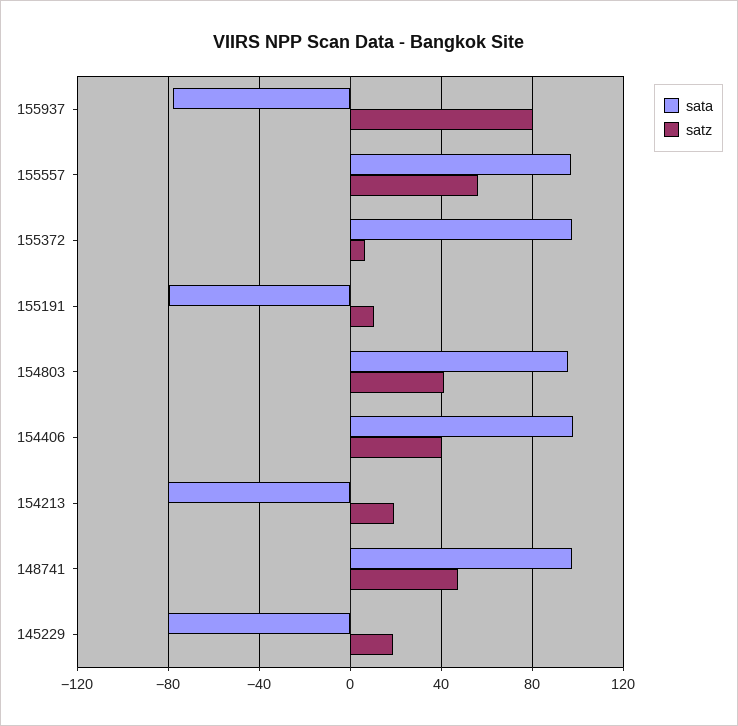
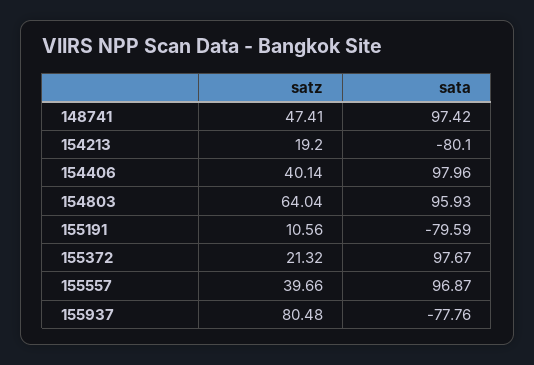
  {
    "sata": {
      "155937": -77.76,
      "155557": 96.87,
      "155372": 97.67,
      "155191": -79.59,
      "154803": 95.93,
      "154406": 97.96,
      "154213": -80.1,
-     "148741": 97.42,
+     "148741": 97.42
-     "145229": -80
    },
    "satz": {
      "155937": 80.48,
-     "155557": 55,
+     "155557": 39.66,
-     "155372": 5,
+     "155372": 21.32,
      "155191": 10.56,
-     "154803": 40,
+     "154803": 64.04,
      "154406": 40.14,
      "154213": 19.2,
-     "148741": 47.41,
+     "148741": 47.41
-     "145229": 20
    }
  }

